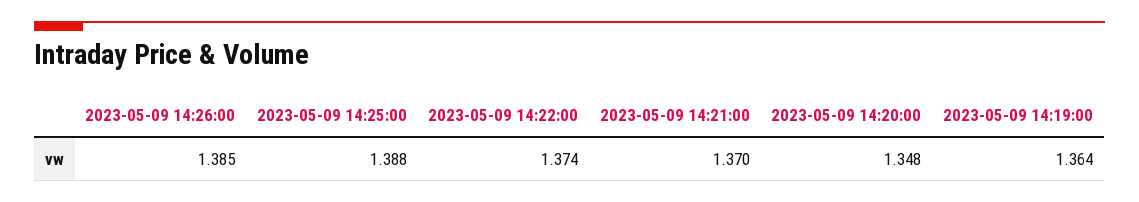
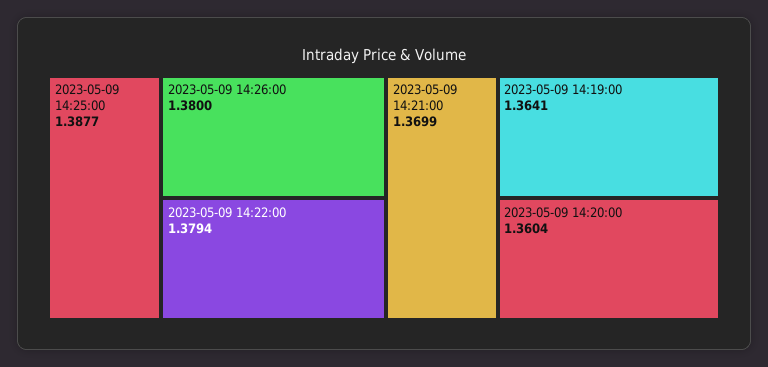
  {
-   "2023-05-09 14:26:00": 1.385,
+   "2023-05-09 14:26:00": 1.38,
    "2023-05-09 14:25:00": 1.3877,
-   "2023-05-09 14:22:00": 1.374,
+   "2023-05-09 14:22:00": 1.3794,
    "2023-05-09 14:21:00": 1.3699,
-   "2023-05-09 14:20:00": 1.348,
+   "2023-05-09 14:20:00": 1.3604,
    "2023-05-09 14:19:00": 1.3641
  }

